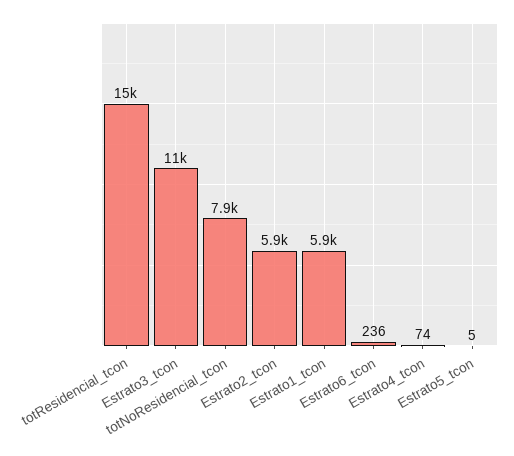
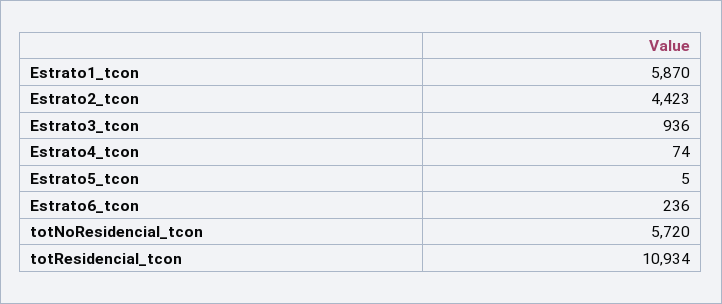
  {
-   "totResidencial_tcon": 15000,
+   "totResidencial_tcon": 10934,
-   "Estrato3_tcon": 11000,
+   "Estrato3_tcon": 936,
-   "totNoResidencial_tcon": 7900,
+   "totNoResidencial_tcon": 5720,
-   "Estrato2_tcon": 5900,
+   "Estrato2_tcon": 4423,
    "Estrato1_tcon": 5870,
    "Estrato6_tcon": 236,
    "Estrato4_tcon": 74,
    "Estrato5_tcon": 5
  }

